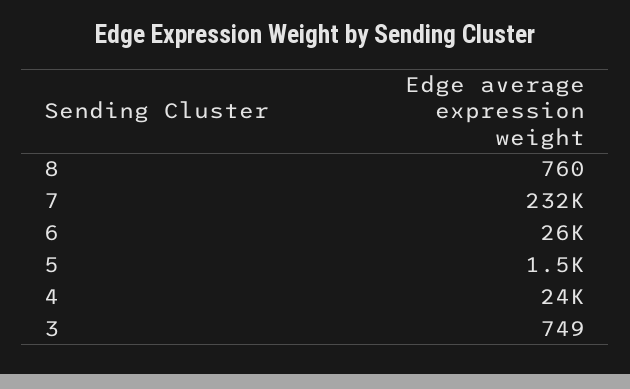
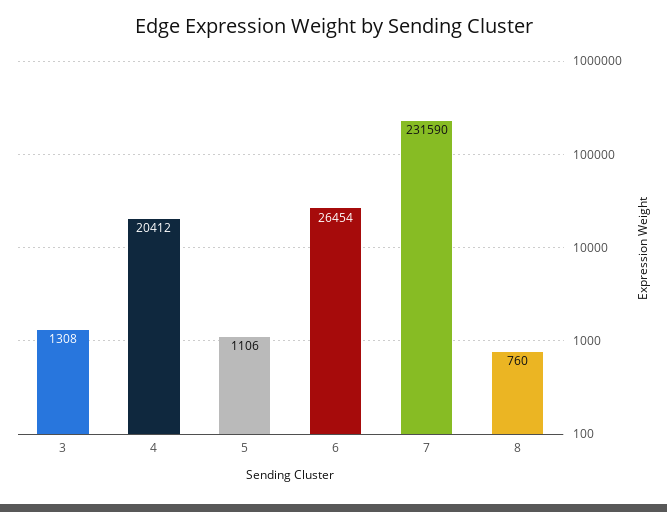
  {
    "8": 760,
    "7": 231590,
    "6": 26454,
-   "5": 1500,
+   "5": 1106,
-   "4": 24000,
+   "4": 20412,
-   "3": 749
+   "3": 1308
  }

